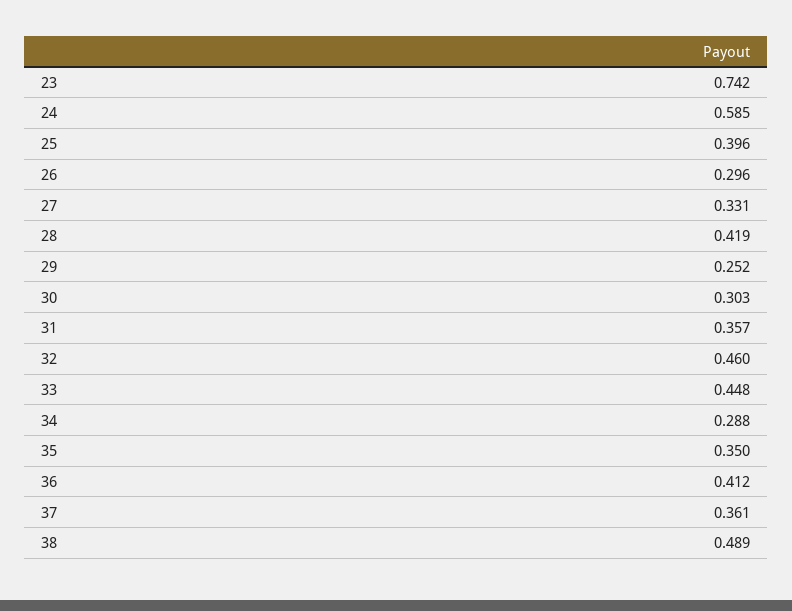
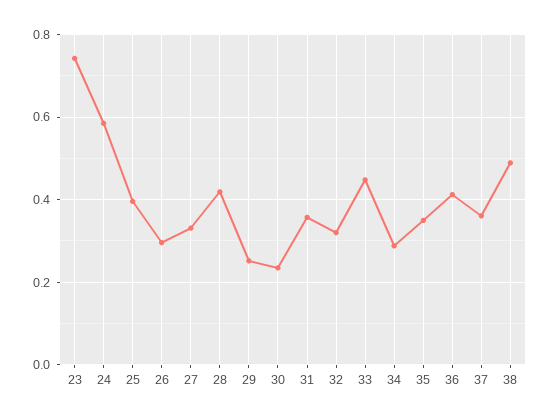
  {
    "23": 0.742,
    "24": 0.585,
    "25": 0.396,
    "26": 0.296,
    "27": 0.331,
    "28": 0.419,
    "29": 0.252,
-   "30": 0.303,
+   "30": 0.24,
    "31": 0.357,
-   "32": 0.46,
+   "32": 0.32,
    "33": 0.448,
    "34": 0.288,
    "35": 0.35,
    "36": 0.412,
    "37": 0.361,
    "38": 0.489
  }

